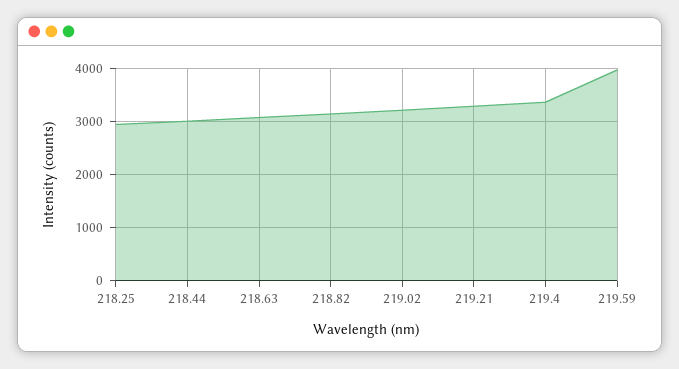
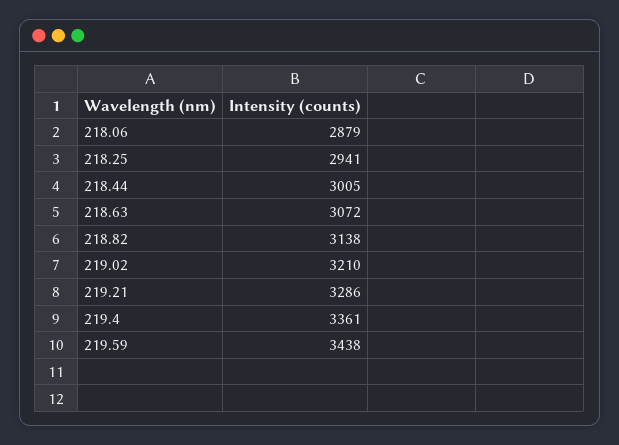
  {
    "218.25": 2941,
    "218.44": 3005,
    "218.63": 3072,
    "218.82": 3138,
    "219.02": 3210,
    "219.21": 3286,
    "219.4": 3361,
-   "219.59": 4000
+   "219.59": 3438,
+   "218.06": 2879
  }

